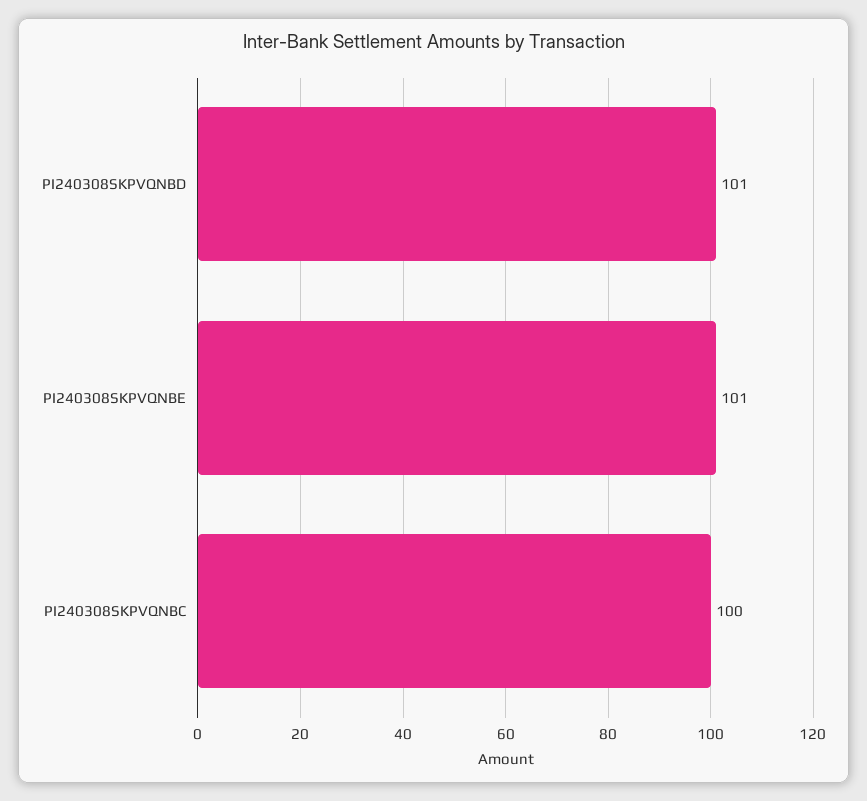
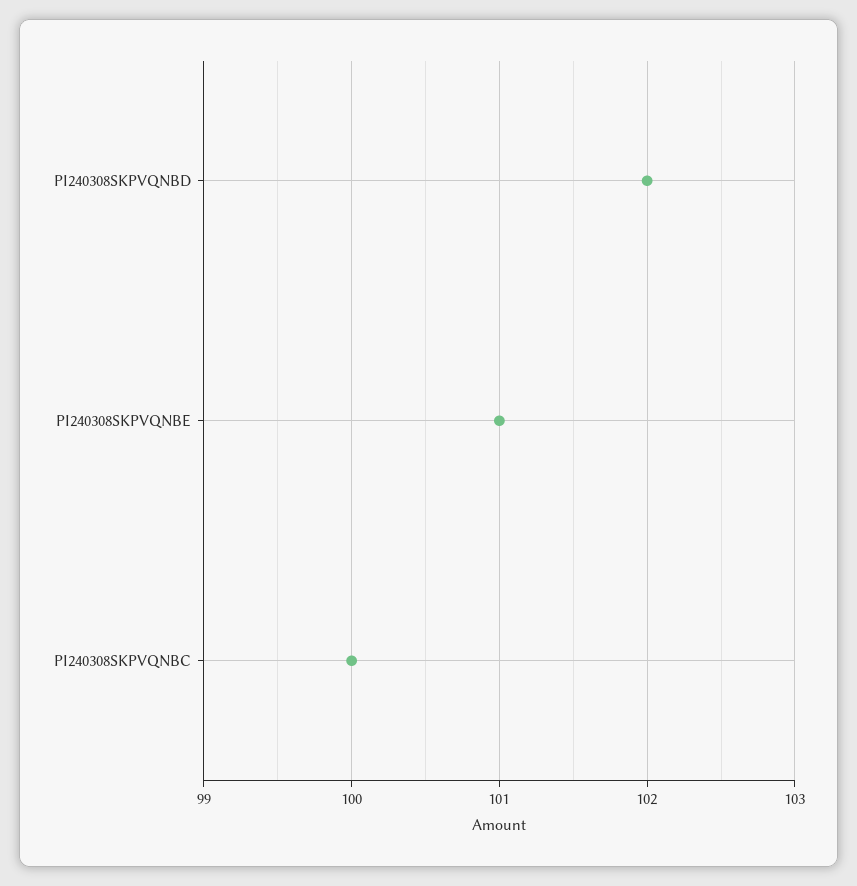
  {
-   "PI240308SKPVQNBD": 101,
+   "PI240308SKPVQNBD": 102,
    "PI240308SKPVQNBE": 101,
    "PI240308SKPVQNBC": 100
  }

